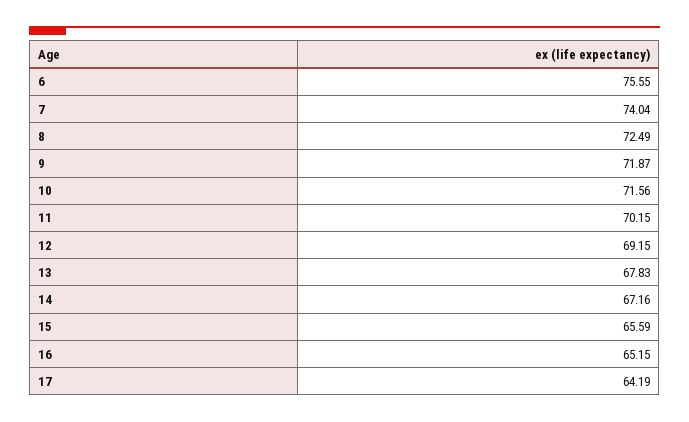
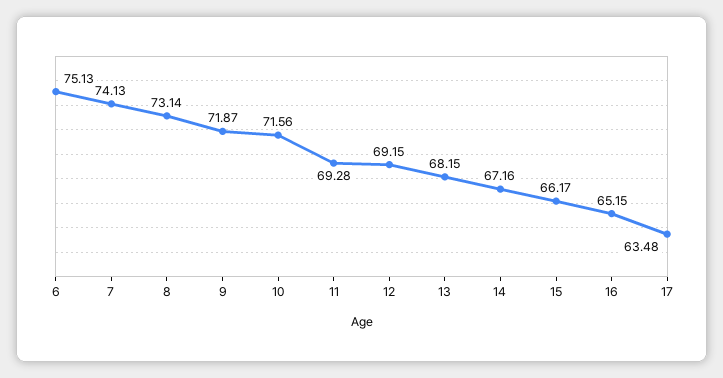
  {
-   "6": 75.55,
+   "6": 75.13,
-   "7": 74.04,
+   "7": 74.13,
-   "8": 72.49,
+   "8": 73.14,
    "9": 71.87,
    "10": 71.56,
-   "11": 70.15,
+   "11": 69.28,
    "12": 69.15,
-   "13": 67.83,
+   "13": 68.15,
    "14": 67.16,
-   "15": 65.59,
+   "15": 66.17,
    "16": 65.15,
-   "17": 64.19
+   "17": 63.48
  }

